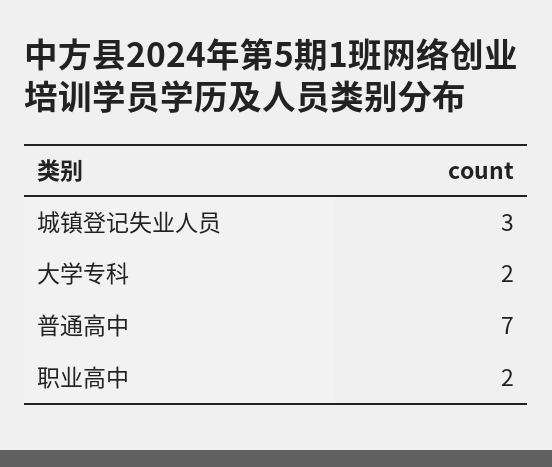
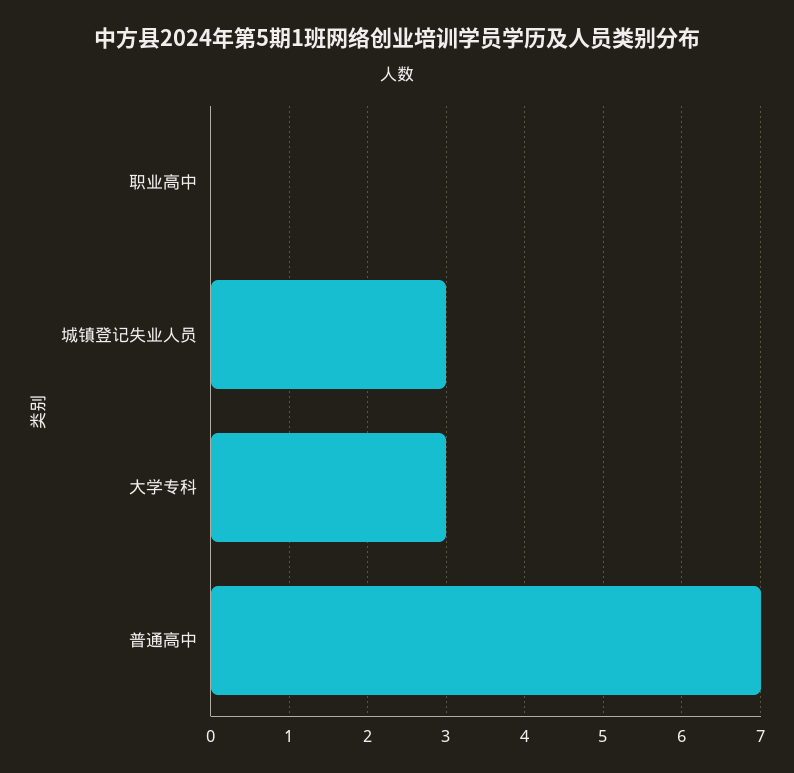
  {
    "城镇登记失业人员": 3,
-   "大学专科": 2,
+   "大学专科": 3,
    "普通高中": 7,
-   "职业高中": 2
+   "职业高中": 0
  }

